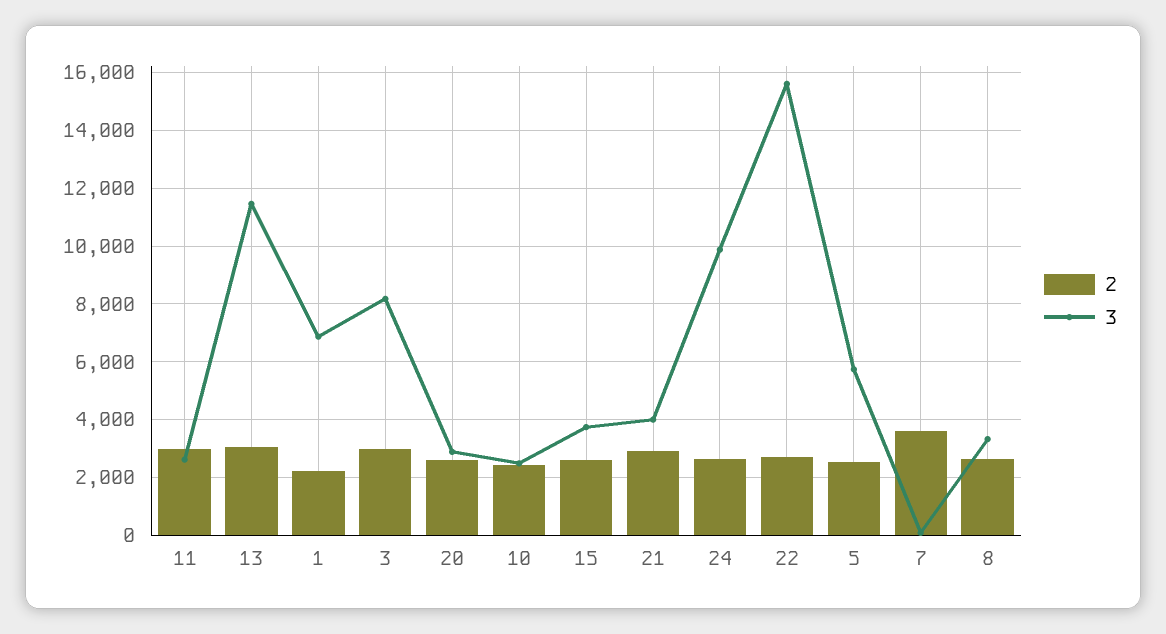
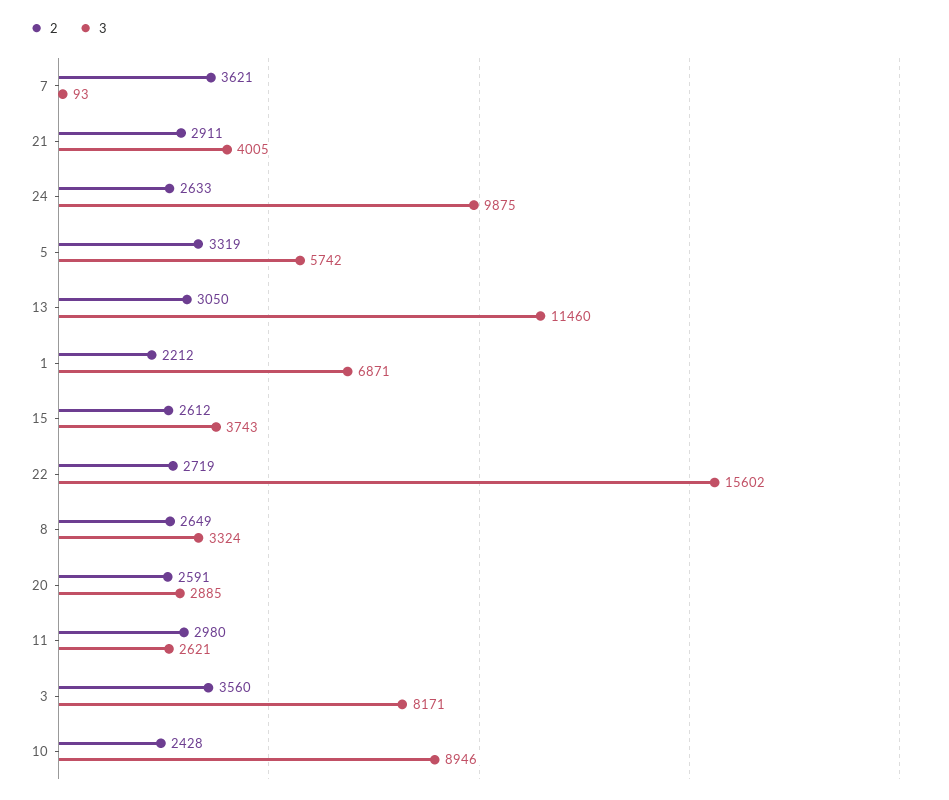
  {
    "2": {
      "11": 2980,
      "13": 3050,
      "1": 2212,
-     "3": 3000,
+     "3": 3560,
      "20": 2591,
      "10": 2428,
      "15": 2612,
      "21": 2911,
      "24": 2633,
      "22": 2719,
-     "5": 2500,
+     "5": 3319,
      "7": 3621,
      "8": 2649
    },
    "3": {
      "11": 2621,
      "13": 11460,
      "1": 6871,
      "3": 8171,
      "20": 2885,
-     "10": 2500,
+     "10": 8946,
      "15": 3743,
      "21": 4005,
      "24": 9875,
      "22": 15602,
      "5": 5742,
      "7": 93,
      "8": 3324
    }
  }

